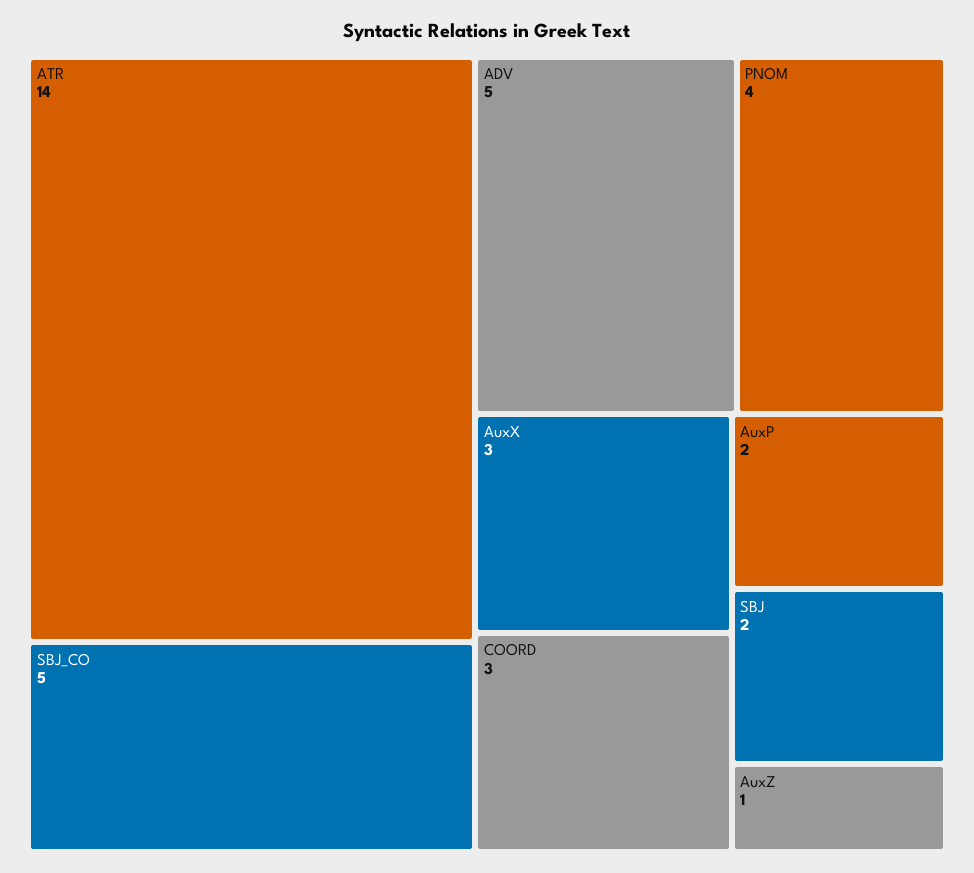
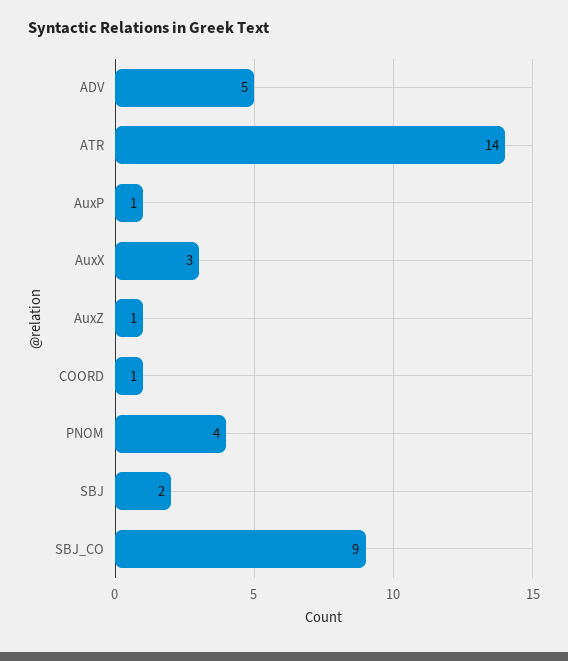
  {
    "ATR": 14,
-   "SBJ_CO": 5,
+   "SBJ_CO": 9,
    "ADV": 5,
    "PNOM": 4,
    "AuxX": 3,
-   "COORD": 3,
+   "COORD": 1,
-   "AuxP": 2,
+   "AuxP": 1,
    "SBJ": 2,
    "AuxZ": 1
  }

